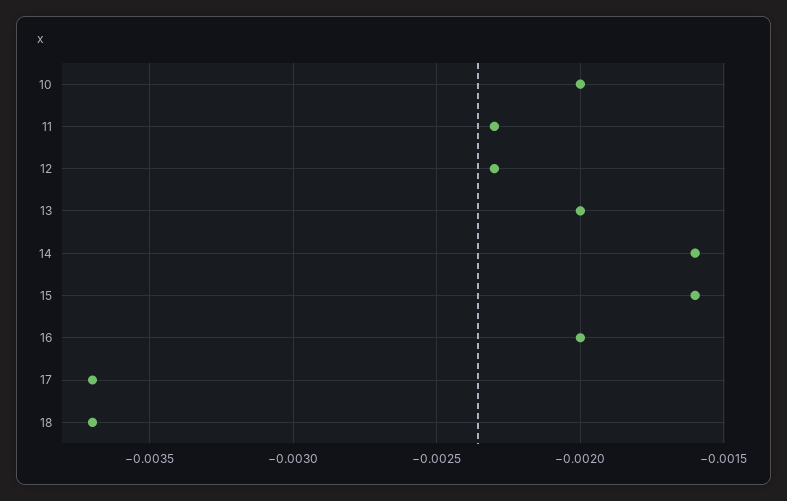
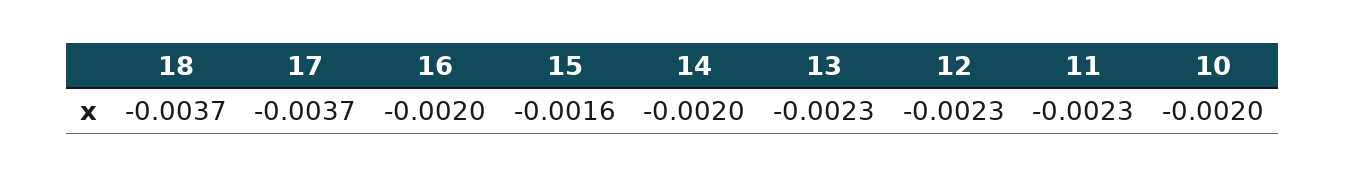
  {
    "10": -0.002,
    "11": -0.0023,
    "12": -0.0023,
-   "13": -0.002,
+   "13": -0.0023,
-   "14": -0.0016,
+   "14": -0.002,
    "15": -0.0016,
    "16": -0.002,
    "17": -0.0037,
    "18": -0.0037
  }

